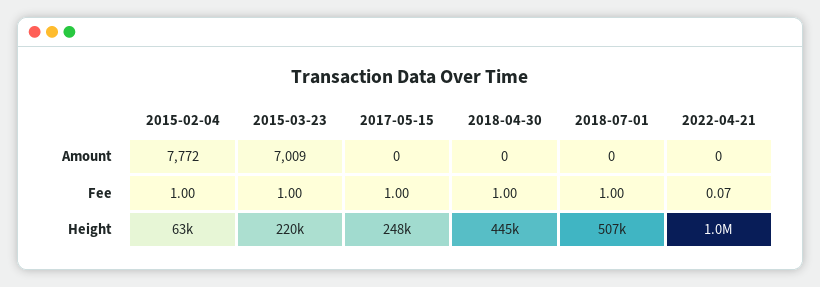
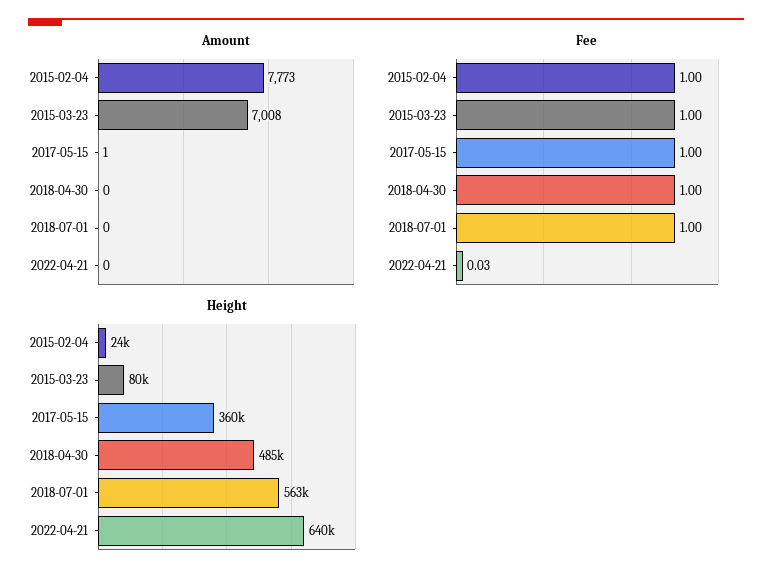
  {
    "Amount": {
-     "2015-02-04": 7772,
+     "2015-02-04": 7773,
-     "2015-03-23": 7009,
+     "2015-03-23": 7008,
-     "2017-05-15": 0,
+     "2017-05-15": 1,
      "2018-04-30": 0,
      "2018-07-01": 0,
      "2022-04-21": 0
    },
    "Fee": {
      "2015-02-04": 1,
      "2015-03-23": 1,
      "2017-05-15": 1,
      "2018-04-30": 1,
      "2018-07-01": 1,
-     "2022-04-21": 0.07
+     "2022-04-21": 0.03
    },
    "Height": {
-     "2015-02-04": 63000,
+     "2015-02-04": 24000,
-     "2015-03-23": 220000,
+     "2015-03-23": 80000,
-     "2017-05-15": 248000,
+     "2017-05-15": 360000,
-     "2018-04-30": 445000,
+     "2018-04-30": 485000,
-     "2018-07-01": 507000,
+     "2018-07-01": 563000,
-     "2022-04-21": 1000000
+     "2022-04-21": 640000
    }
  }

